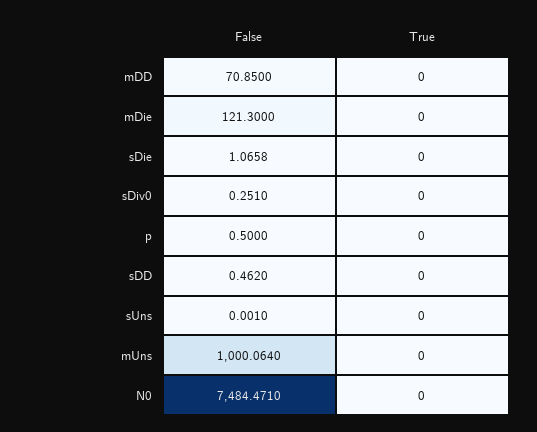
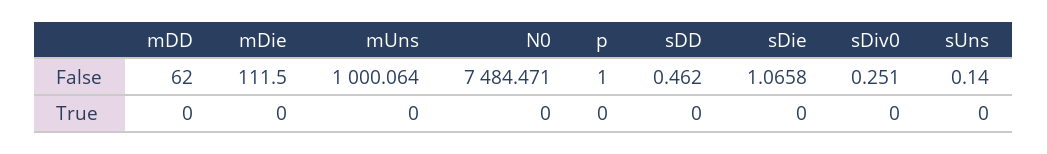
  {
    "False": {
-     "mDD": 70.85,
+     "mDD": 62,
-     "mDie": 121.3,
+     "mDie": 111.5,
      "sDie": 1.0658,
      "sDiv0": 0.251,
-     "p": 0.5,
+     "p": 1,
      "sDD": 0.462,
-     "sUns": 0.001,
+     "sUns": 0.14,
      "mUns": 1000.064,
      "N0": 7484.471
    },
    "True": {
      "mDD": 0,
      "mDie": 0,
      "sDie": 0,
      "sDiv0": 0,
      "p": 0,
      "sDD": 0,
      "sUns": 0,
      "mUns": 0,
      "N0": 0
    }
  }

